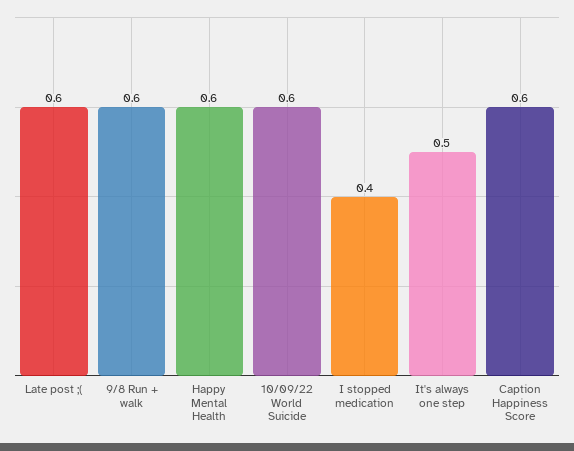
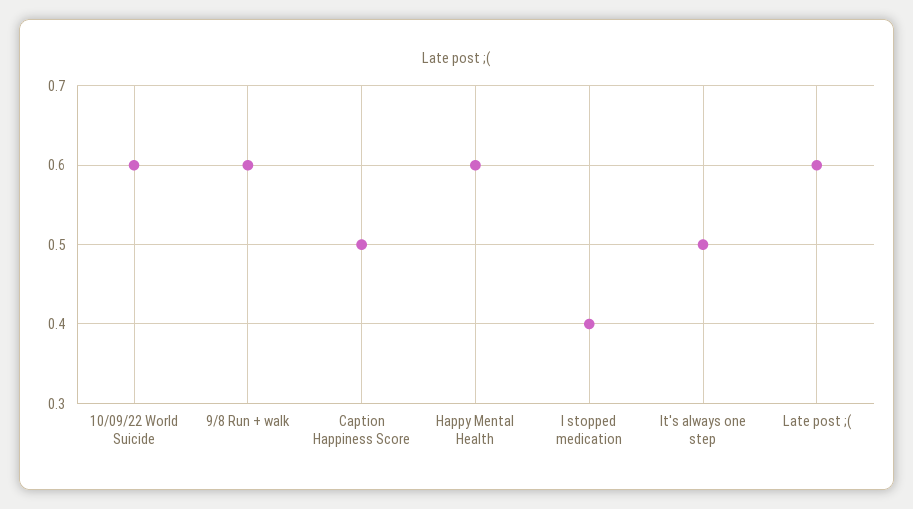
  {
    "Late post ;(": 0.6,
    "9/8 Run + walk": 0.6,
    "Happy Mental Health": 0.6,
    "10/09/22 World Suicide": 0.6,
    "I stopped medication": 0.4,
    "It's always one step": 0.5,
-   "Caption Happiness Score": 0.6
+   "Caption Happiness Score": 0.5
  }

